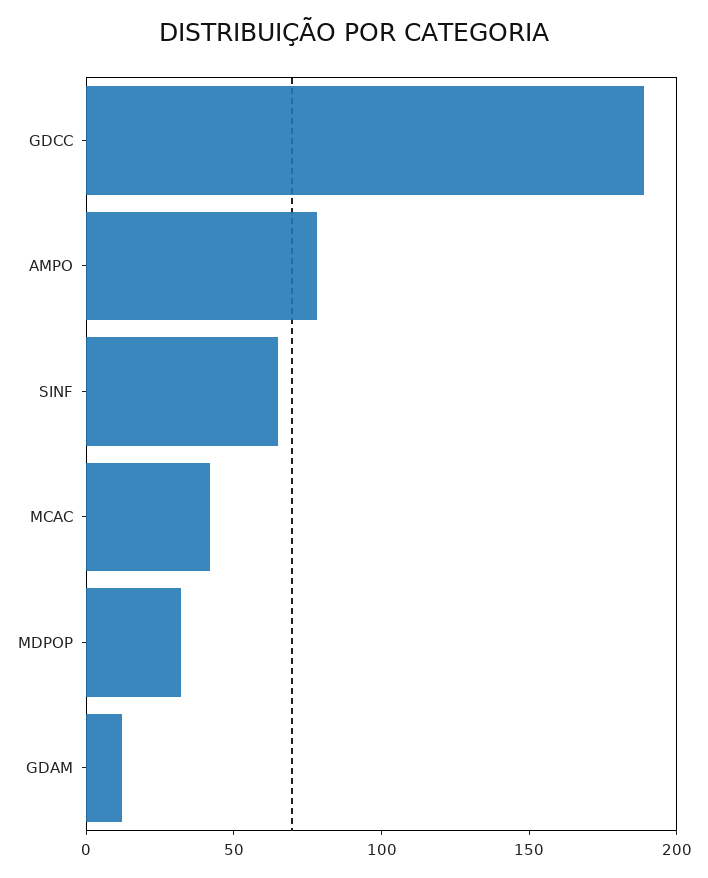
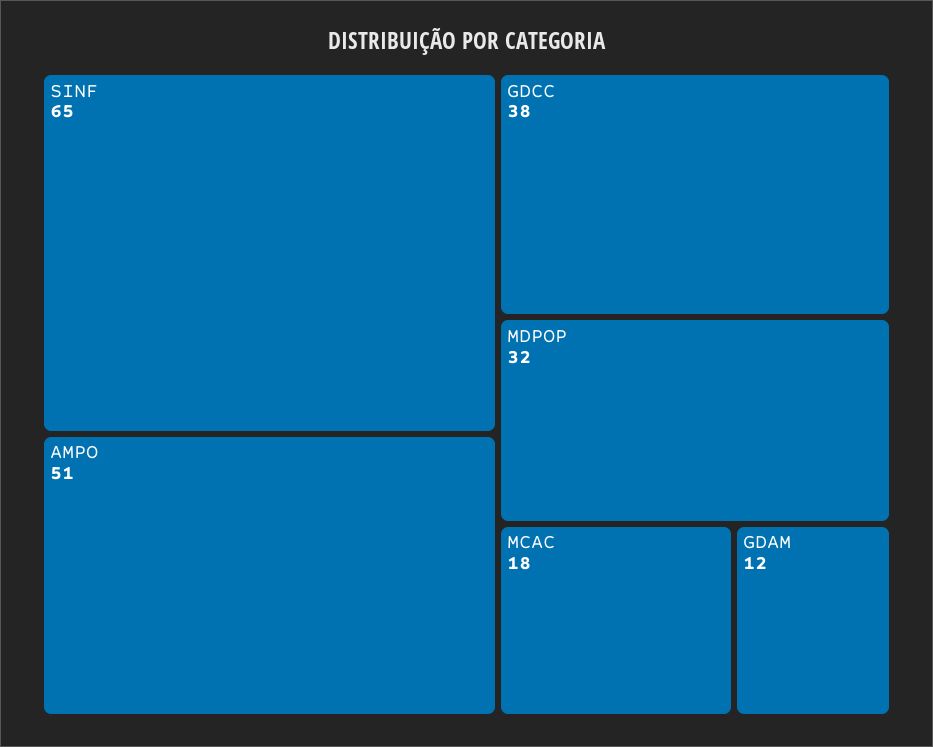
  {
-   "GDCC": 190,
+   "GDCC": 38,
-   "AMPO": 80,
+   "AMPO": 51,
    "SINF": 65,
-   "MCAC": 40,
+   "MCAC": 18,
    "MDPOP": 32,
    "GDAM": 12
  }

